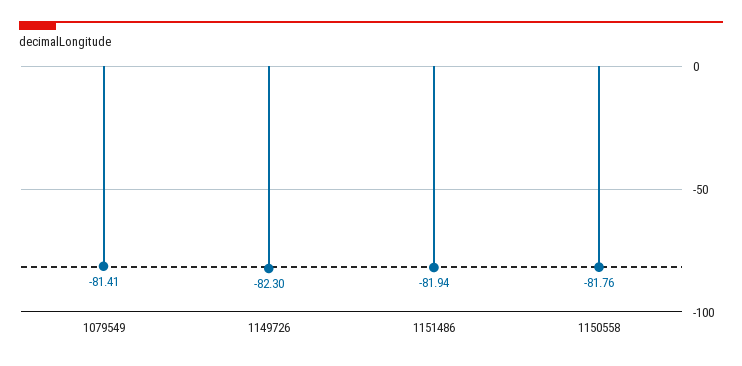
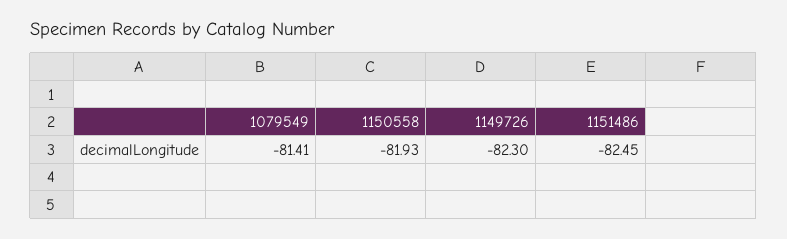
  {
    "1079549": -81.41,
    "1149726": -82.3,
-   "1151486": -81.94,
+   "1151486": -82.45,
-   "1150558": -81.76
+   "1150558": -81.93
  }

